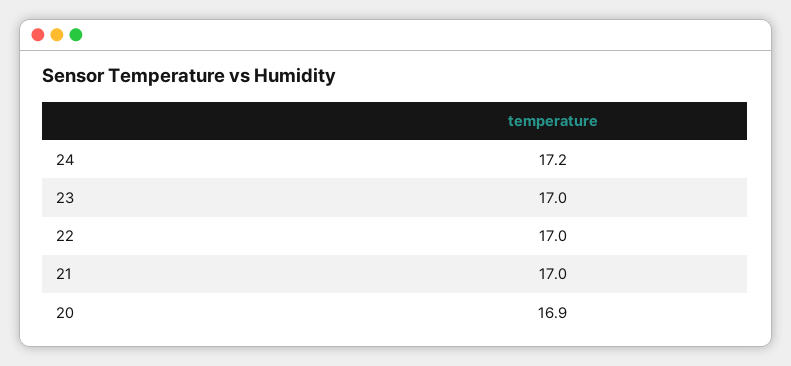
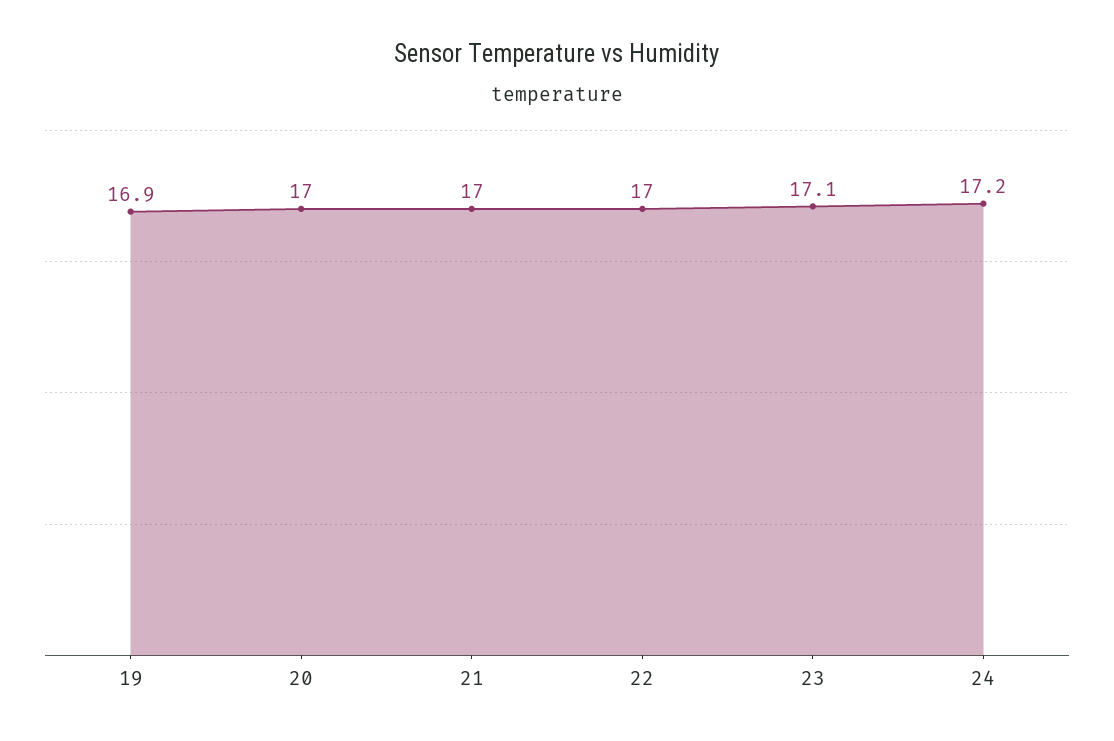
  {
    "24": 17.2,
-   "23": 17,
+   "23": 17.1,
    "22": 17,
    "21": 17,
-   "20": 16.9
+   "20": 17,
+   "19": 16.9
  }

